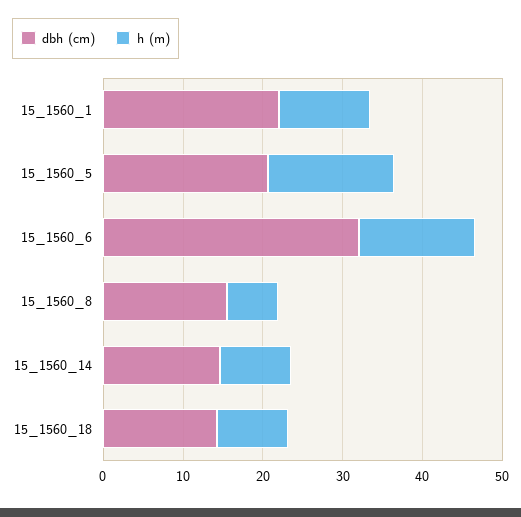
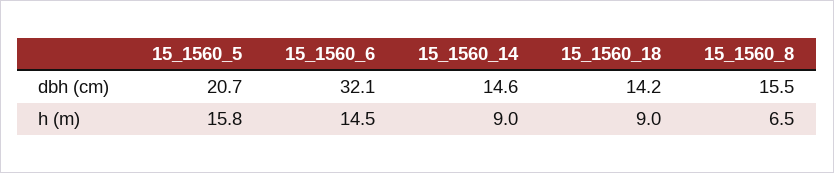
  {
    "dbh (cm)": {
-     "15_1560_1": 22,
      "15_1560_5": 20.7,
      "15_1560_6": 32.1,
      "15_1560_8": 15.5,
      "15_1560_14": 14.6,
      "15_1560_18": 14.2
    },
    "h (m)": {
-     "15_1560_1": 12,
      "15_1560_5": 15.8,
      "15_1560_6": 14.5,
      "15_1560_8": 6.5,
      "15_1560_14": 9,
      "15_1560_18": 9
    }
  }

